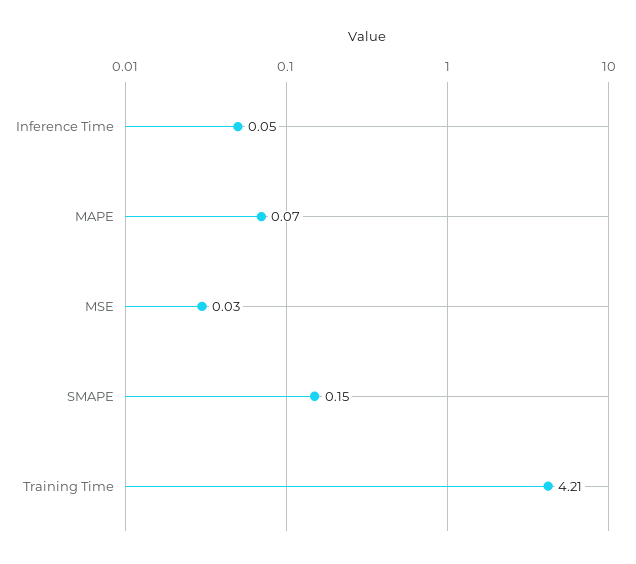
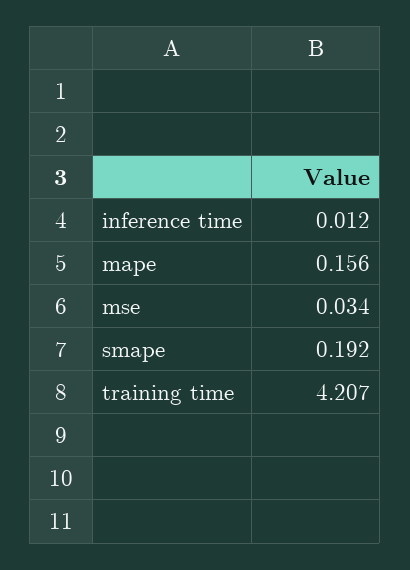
  {
-   "Inference Time": 0.05,
+   "Inference Time": 0.012,
-   "MAPE": 0.07,
+   "MAPE": 0.156,
    "MSE": 0.034,
-   "SMAPE": 0.15,
+   "SMAPE": 0.192,
    "Training Time": 4.207
  }

